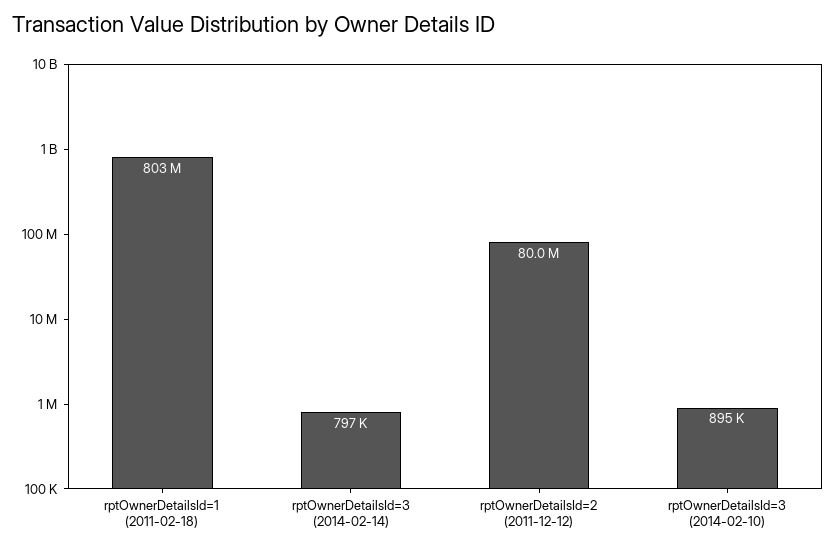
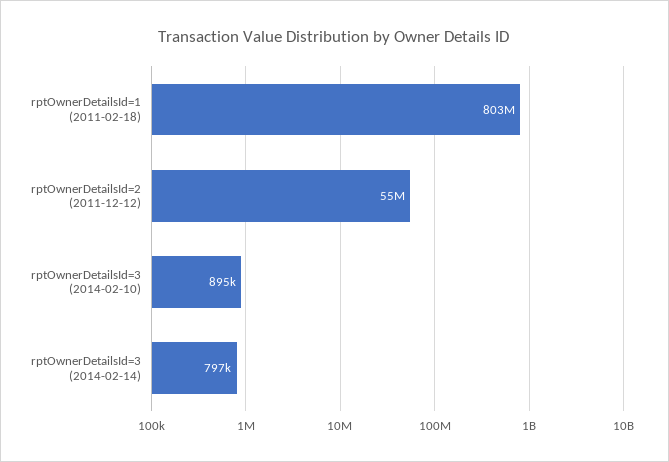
  {
    "rptOwnerDetailsId=1 (2011-02-18)": 803000000,
    "rptOwnerDetailsId=3 (2014-02-14)": 797000,
-   "rptOwnerDetailsId=2 (2011-12-12)": 80000000,
+   "rptOwnerDetailsId=2 (2011-12-12)": 55000000,
    "rptOwnerDetailsId=3 (2014-02-10)": 895000
  }

